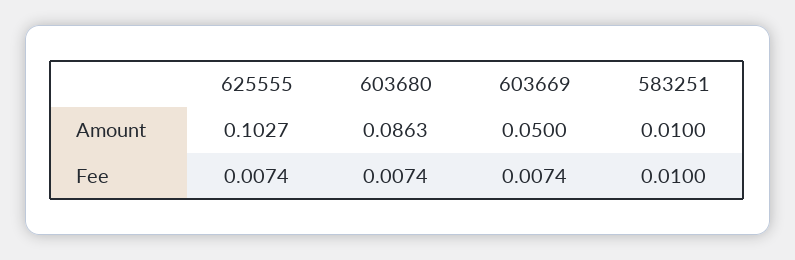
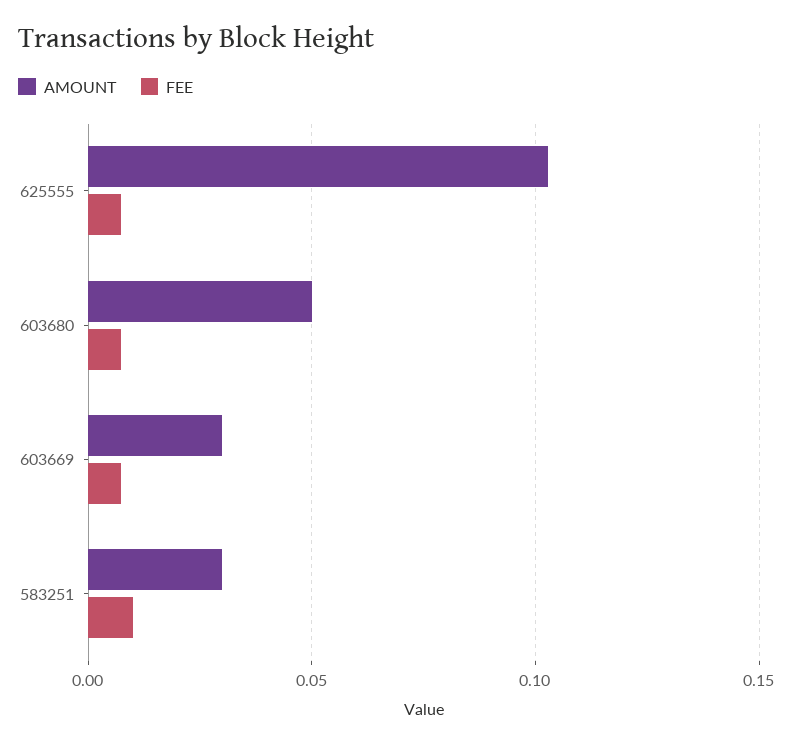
  {
    "Amount": {
      "625555": 0.1027,
-     "603680": 0.0863,
+     "603680": 0.05,
-     "603669": 0.05,
+     "603669": 0.03,
-     "583251": 0.01
+     "583251": 0.03
    },
    "Fee": {
      "625555": 0.0074,
      "603680": 0.0074,
      "603669": 0.0074,
      "583251": 0.01
    }
  }

